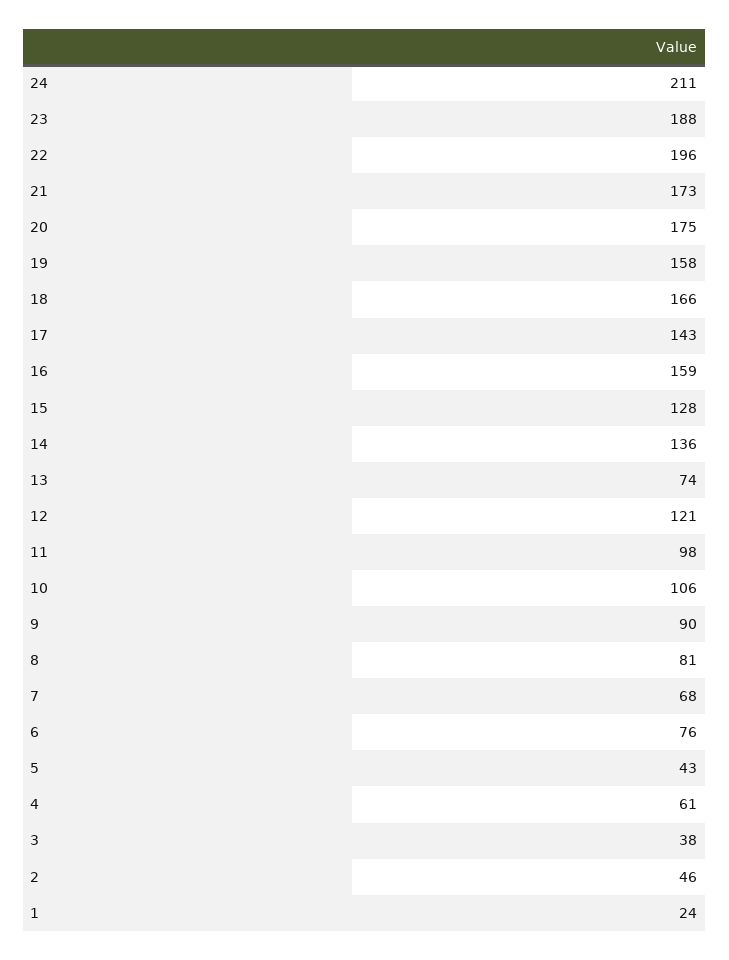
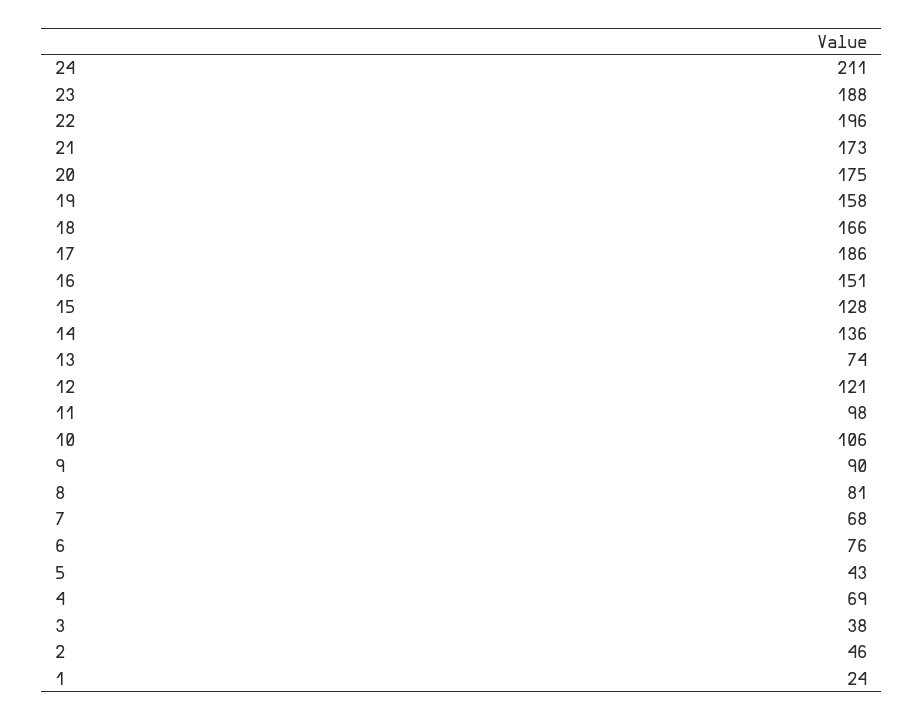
  {
    "24": 211,
    "23": 188,
    "22": 196,
    "21": 173,
    "20": 175,
    "19": 158,
    "18": 166,
-   "17": 143,
+   "17": 186,
-   "16": 159,
+   "16": 151,
    "15": 128,
    "14": 136,
    "13": 74,
    "12": 121,
    "11": 98,
    "10": 106,
    "9": 90,
    "8": 81,
    "7": 68,
    "6": 76,
    "5": 43,
-   "4": 61,
+   "4": 69,
    "3": 38,
    "2": 46,
    "1": 24
  }

